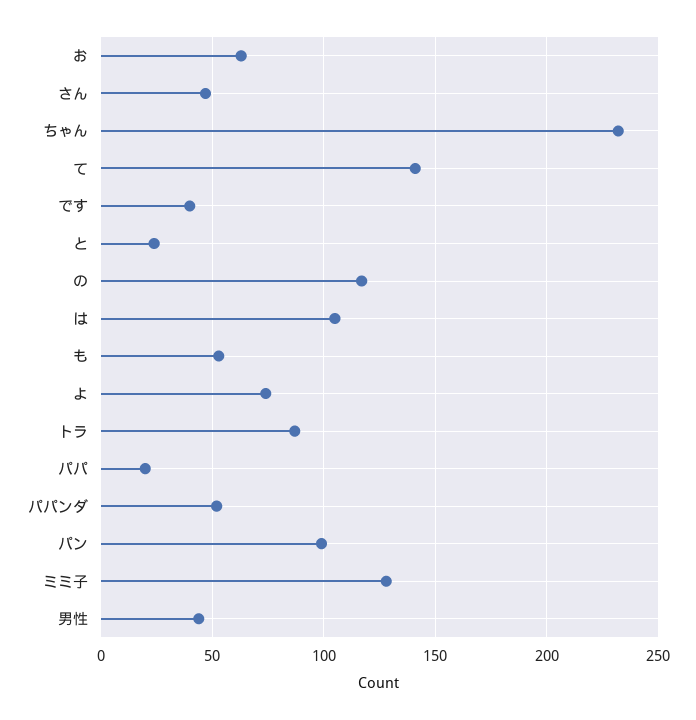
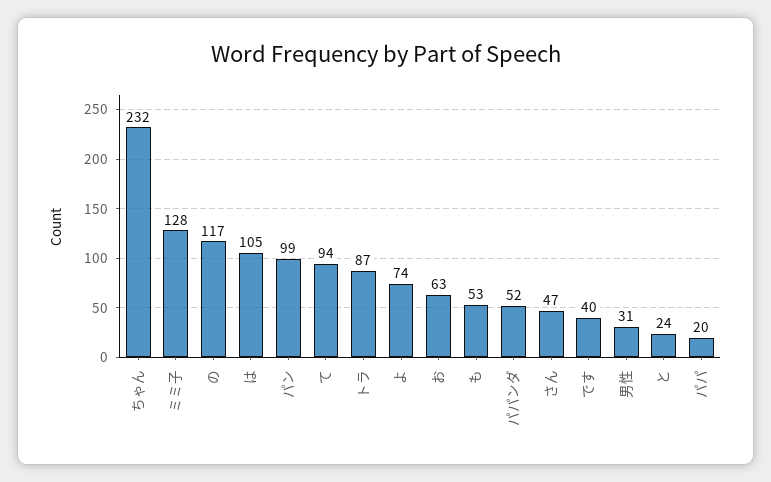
  {
    "お": 63,
    "さん": 47,
    "ちゃん": 232,
-   "て": 140,
+   "て": 94,
    "です": 40,
    "と": 24,
    "の": 117,
    "は": 105,
    "も": 53,
    "よ": 74,
    "トラ": 87,
    "パパ": 20,
    "パパンダ": 52,
    "パン": 99,
    "ミミ子": 128,
-   "男性": 45
+   "男性": 31
  }

